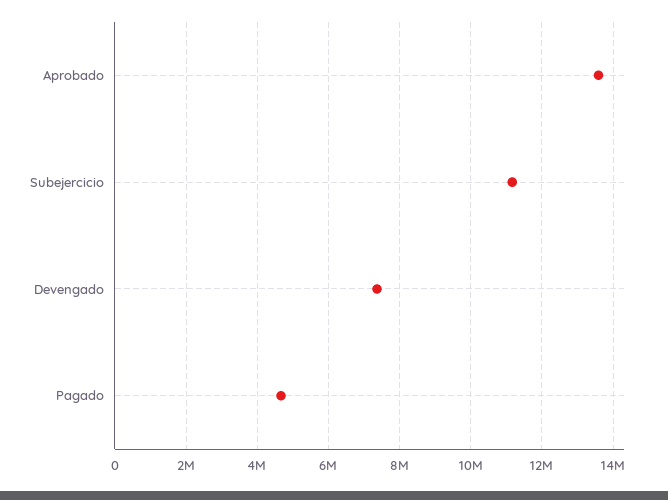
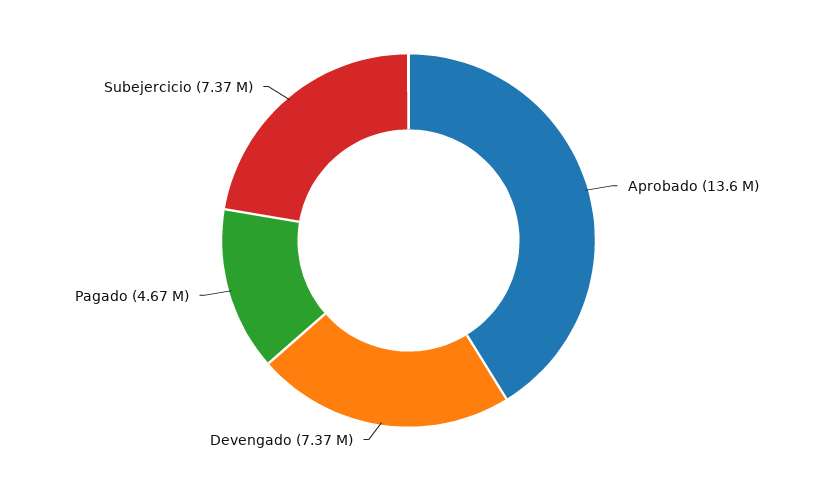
  {
    "Aprobado": 13600000,
-   "Subejercicio": 11200000,
+   "Subejercicio": 7370000,
    "Devengado": 7370000,
    "Pagado": 4670000
  }

